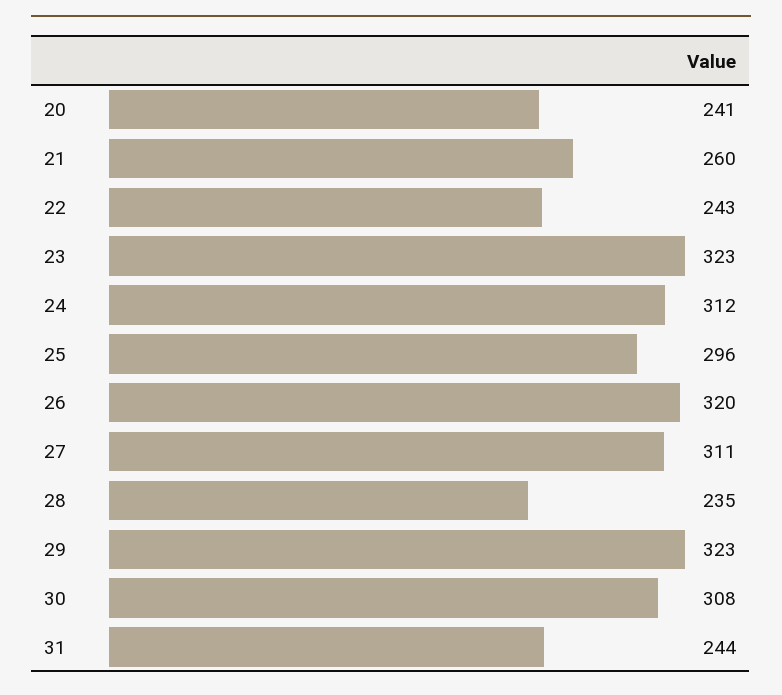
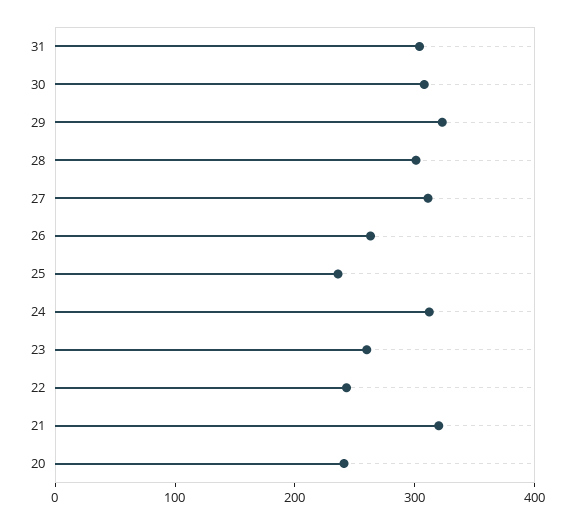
  {
    "20": 241,
-   "21": 260,
+   "21": 320,
    "22": 243,
-   "23": 323,
+   "23": 260,
    "24": 312,
-   "25": 296,
+   "25": 240,
-   "26": 320,
+   "26": 260,
    "27": 311,
-   "28": 235,
+   "28": 300,
    "29": 323,
    "30": 308,
-   "31": 244
+   "31": 300
  }

